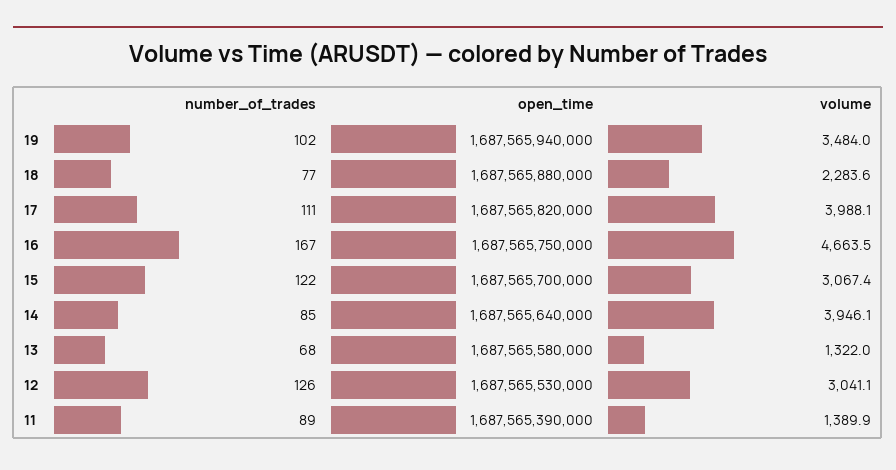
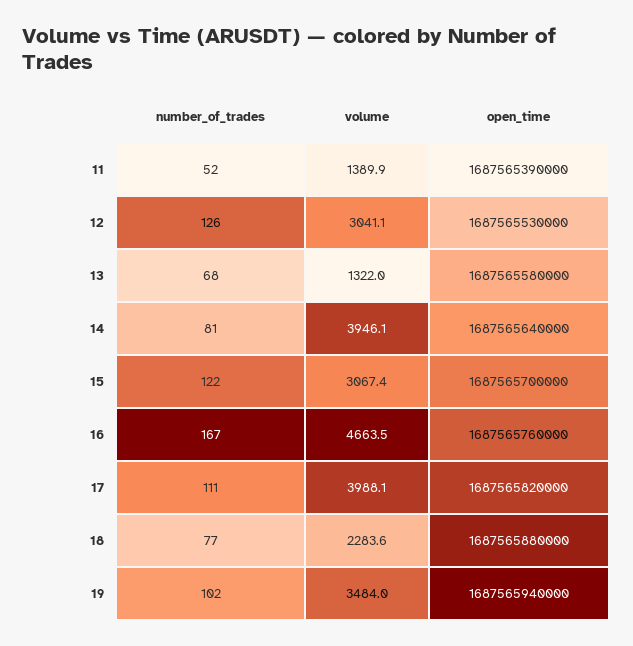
  {
    "number_of_trades": {
      "19": 102,
      "18": 77,
      "17": 111,
      "16": 167,
      "15": 122,
-     "14": 85,
+     "14": 81,
      "13": 68,
      "12": 126,
-     "11": 89
+     "11": 52
    },
    "open_time": {
      "19": 1687565940000,
      "18": 1687565880000,
      "17": 1687565820000,
-     "16": 1687565750000,
+     "16": 1687565760000,
      "15": 1687565700000,
      "14": 1687565640000,
      "13": 1687565580000,
      "12": 1687565530000,
      "11": 1687565390000
    },
    "volume": {
      "19": 3484,
      "18": 2283.6,
      "17": 3988.1,
      "16": 4663.5,
      "15": 3067.4,
      "14": 3946.1,
      "13": 1322,
      "12": 3041.1,
      "11": 1389.9
    }
  }

